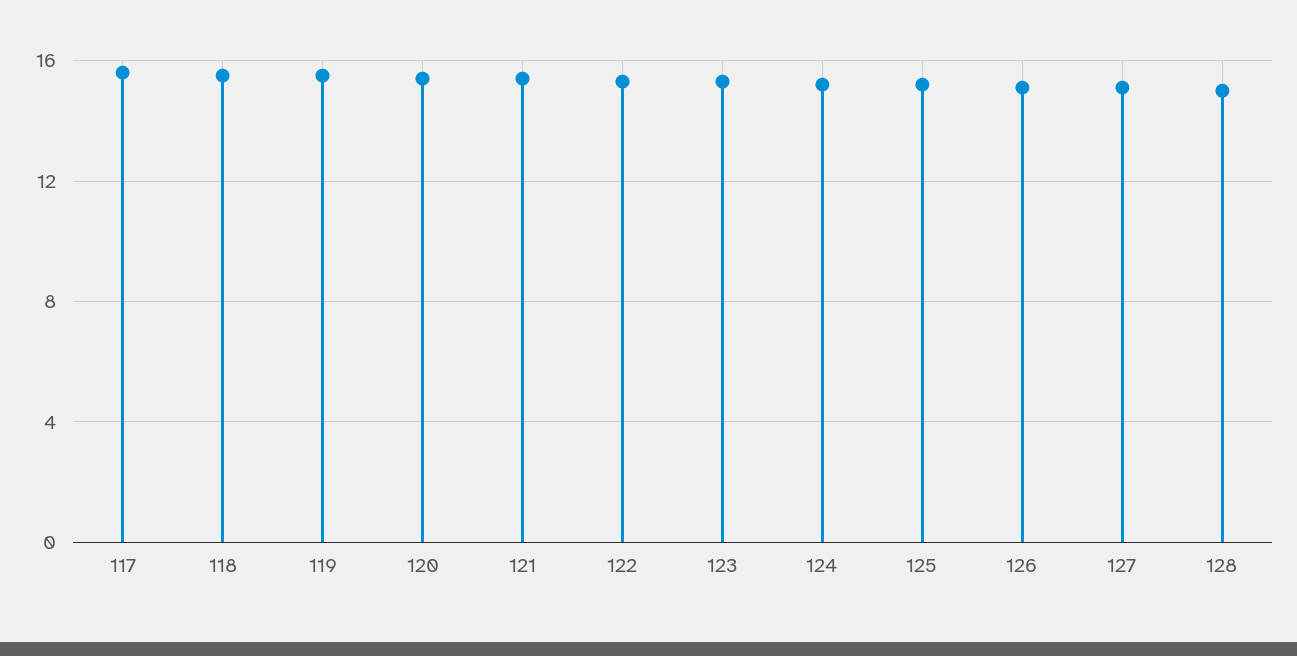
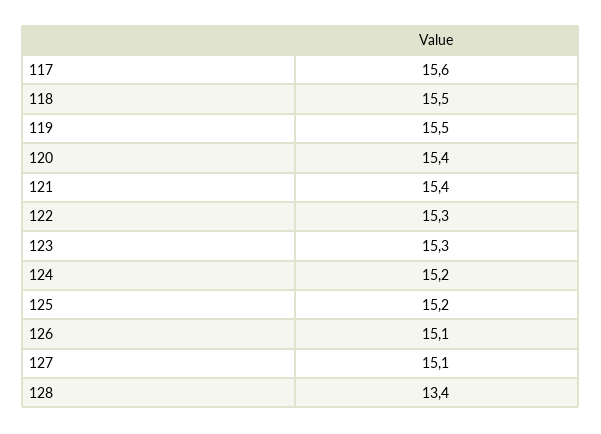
  {
    "117": 15.6,
    "118": 15.5,
    "119": 15.5,
    "120": 15.4,
    "121": 15.4,
    "122": 15.3,
    "123": 15.3,
    "124": 15.2,
    "125": 15.2,
    "126": 15.1,
    "127": 15.1,
-   "128": 15
+   "128": 13.4
  }

